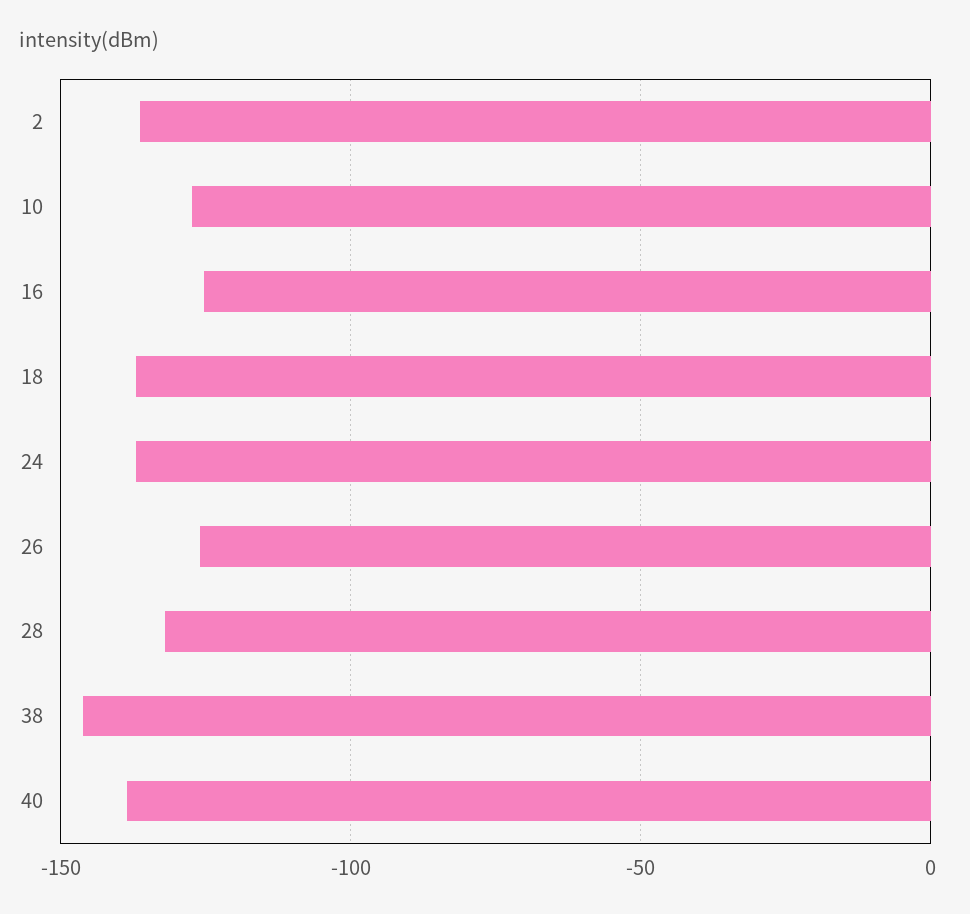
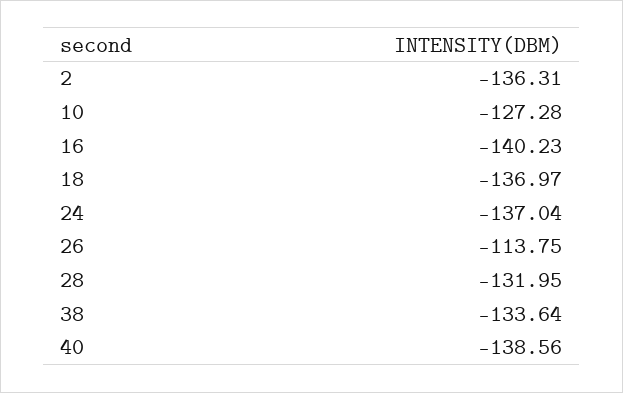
  {
    "2": -136.31,
    "10": -127.28,
-   "16": -125,
+   "16": -140.23,
    "18": -136.97,
    "24": -137.04,
-   "26": -125,
+   "26": -113.75,
    "28": -131.95,
-   "38": -145,
+   "38": -133.64,
    "40": -138.56
  }

